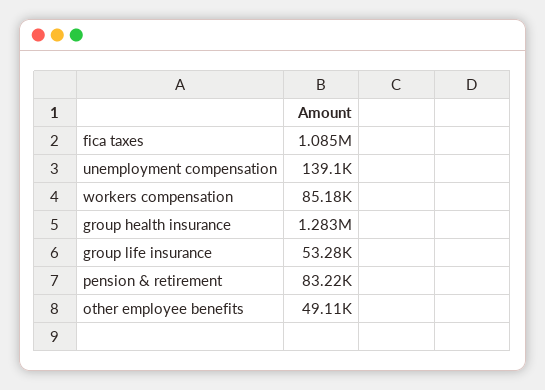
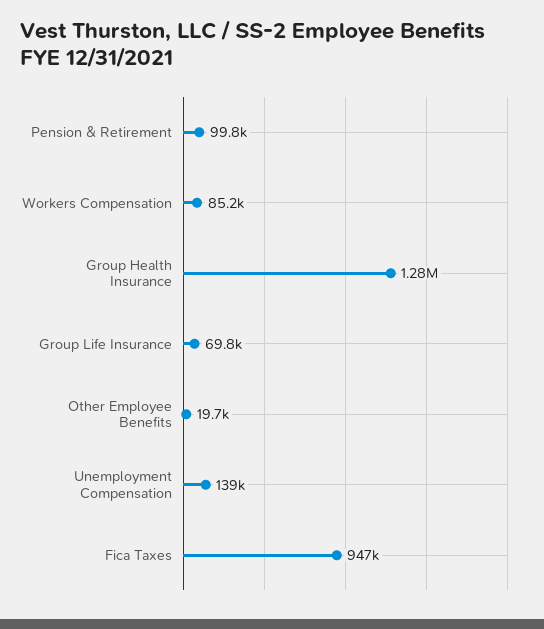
  {
-   "fica taxes": 1085000,
+   "fica taxes": 947000,
    "unemployment compensation": 139100,
    "workers compensation": 85180,
    "group health insurance": 1283000,
-   "group life insurance": 53280,
+   "group life insurance": 69800,
-   "pension & retirement": 83220,
+   "pension & retirement": 99800,
-   "other employee benefits": 49110
+   "other employee benefits": 19700
  }

